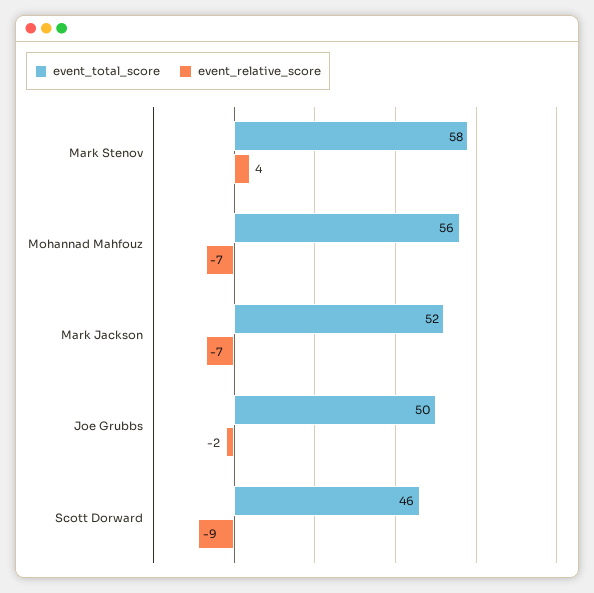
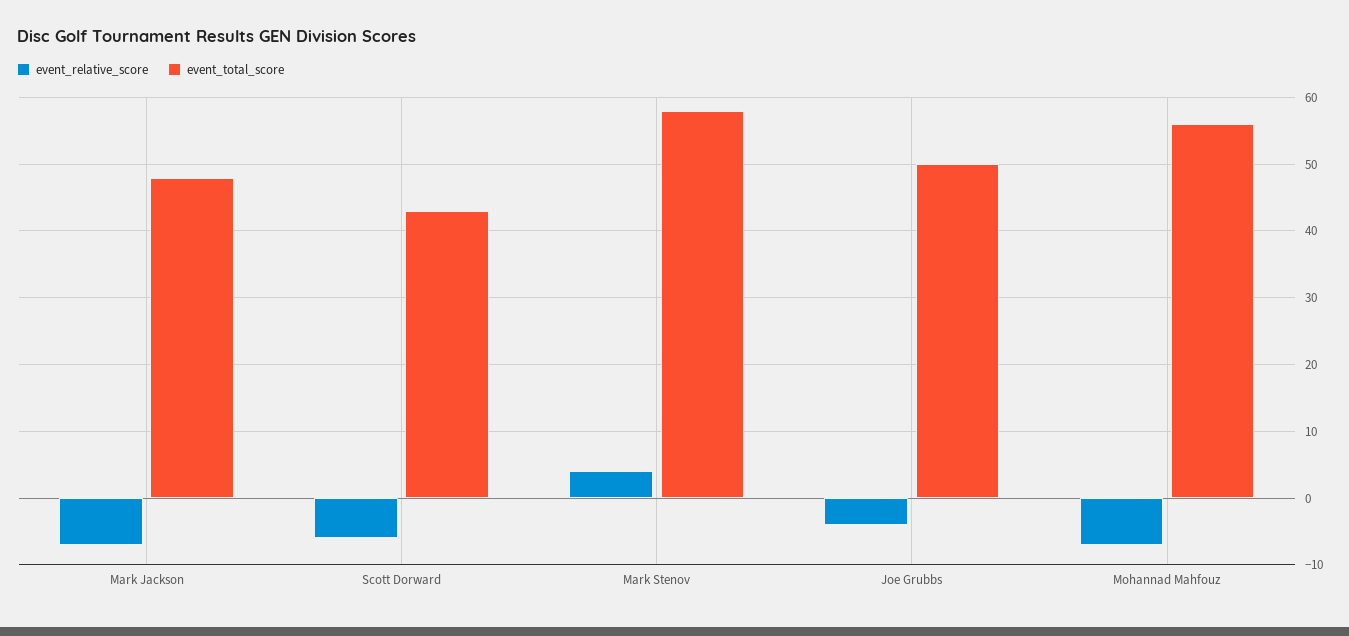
  {
    "event_total_score": {
      "Mark Stenov": 58,
      "Mohannad Mahfouz": 56,
-     "Mark Jackson": 52,
+     "Mark Jackson": 48,
      "Joe Grubbs": 50,
-     "Scott Dorward": 46
+     "Scott Dorward": 43
    },
    "event_relative_score": {
      "Mark Stenov": 4,
      "Mohannad Mahfouz": -7,
      "Mark Jackson": -7,
-     "Joe Grubbs": -2,
+     "Joe Grubbs": -4,
-     "Scott Dorward": -9
+     "Scott Dorward": -6
    }
  }

